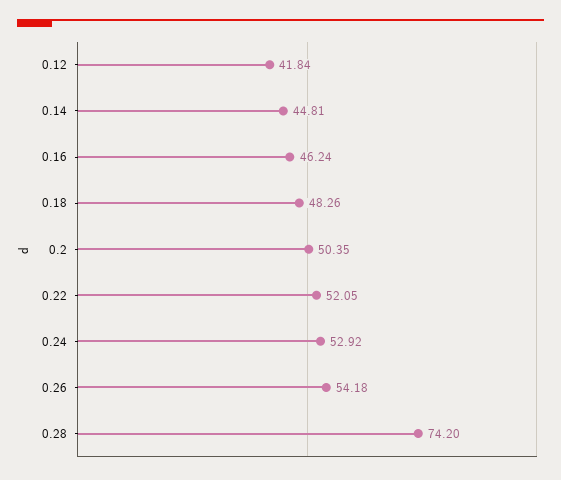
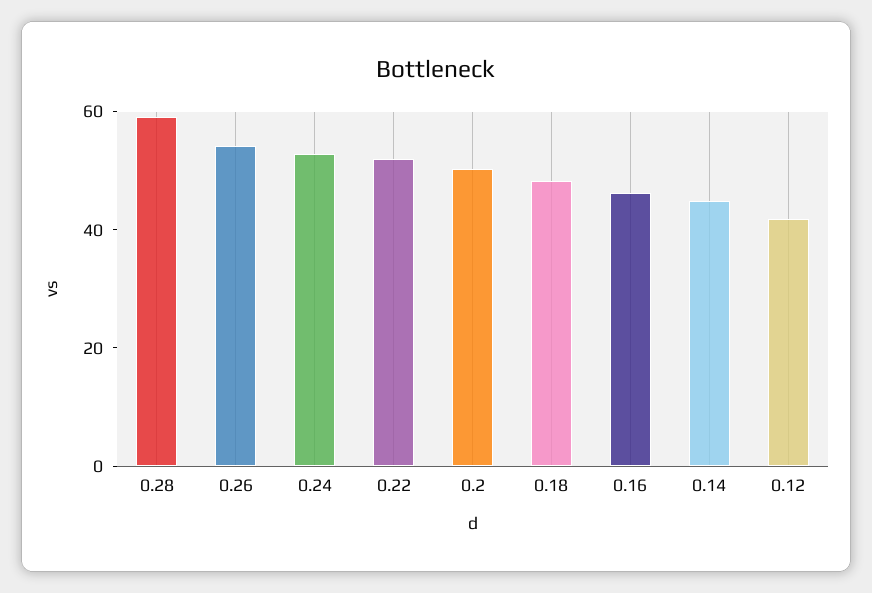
  {
    "0.12": 41.84,
    "0.14": 44.81,
    "0.16": 46.24,
    "0.18": 48.26,
    "0.2": 50.35,
    "0.22": 52.05,
    "0.24": 52.92,
    "0.26": 54.18,
-   "0.28": 74.2
+   "0.28": 60
  }

